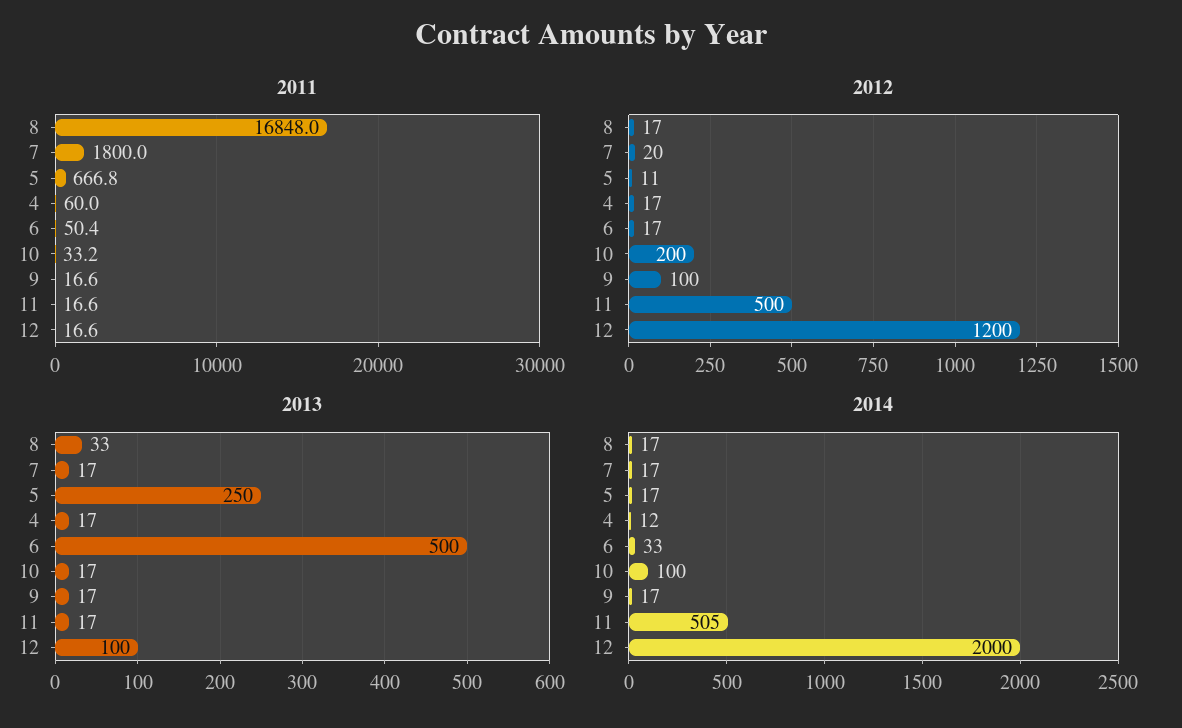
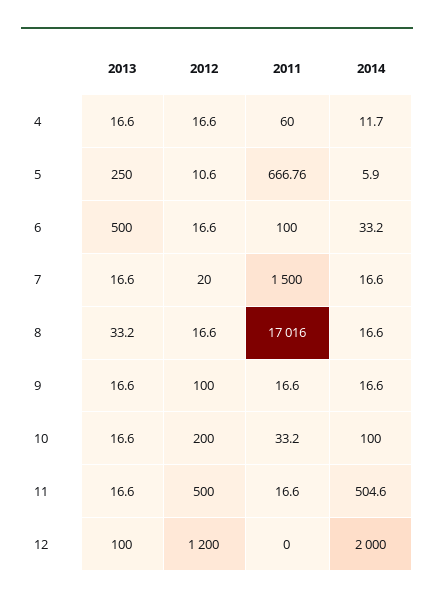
  {
    "2011": {
-     "8": 16848,
+     "8": 17016,
-     "7": 1800,
+     "7": 1500,
      "5": 666.76,
      "4": 60,
-     "6": 50.4,
+     "6": 100,
      "10": 33.2,
      "9": 16.6,
      "11": 16.6,
-     "12": 16.6
+     "12": 0
    },
    "2012": {
      "8": 16.6,
      "7": 20,
      "5": 10.6,
      "4": 16.6,
      "6": 16.6,
      "10": 200,
      "9": 100,
      "11": 500,
      "12": 1200
    },
    "2013": {
      "8": 33.2,
      "7": 16.6,
      "5": 250,
      "4": 16.6,
      "6": 500,
      "10": 16.6,
      "9": 16.6,
      "11": 16.6,
      "12": 100
    },
    "2014": {
      "8": 16.6,
      "7": 16.6,
-     "5": 17,
+     "5": 5.9,
      "4": 11.7,
      "6": 33.2,
      "10": 100,
      "9": 16.6,
      "11": 504.6,
      "12": 2000
    }
  }

